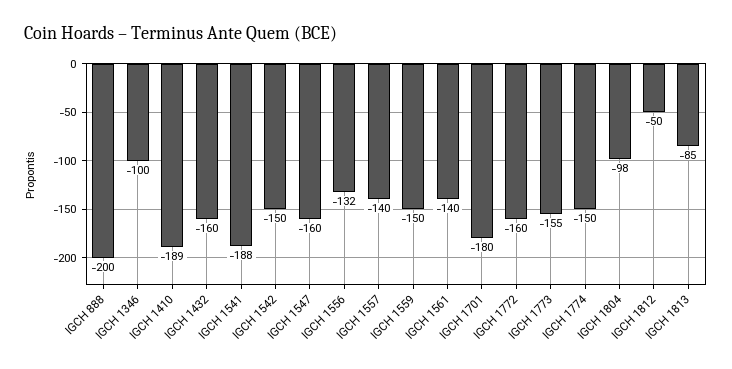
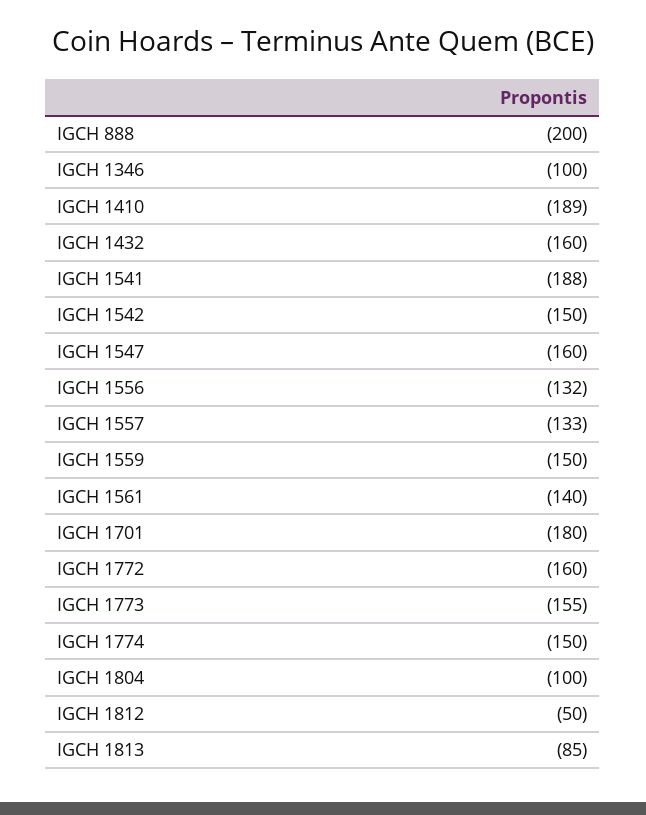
  {
    "IGCH 888": -200,
    "IGCH 1346": -100,
    "IGCH 1410": -189,
    "IGCH 1432": -160,
    "IGCH 1541": -188,
    "IGCH 1542": -150,
    "IGCH 1547": -160,
    "IGCH 1556": -132,
-   "IGCH 1557": -140,
+   "IGCH 1557": -133,
    "IGCH 1559": -150,
    "IGCH 1561": -140,
    "IGCH 1701": -180,
    "IGCH 1772": -160,
    "IGCH 1773": -155,
    "IGCH 1774": -150,
-   "IGCH 1804": -98,
+   "IGCH 1804": -100,
    "IGCH 1812": -50,
    "IGCH 1813": -85
  }

